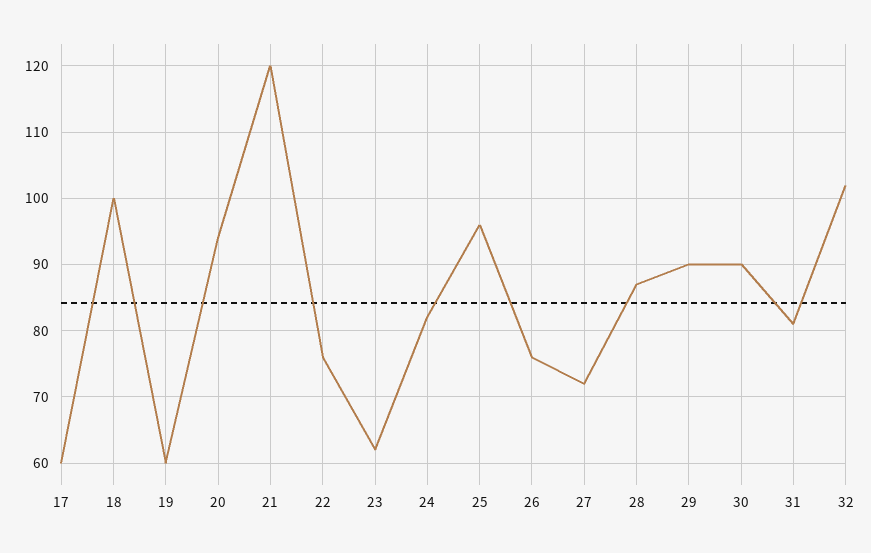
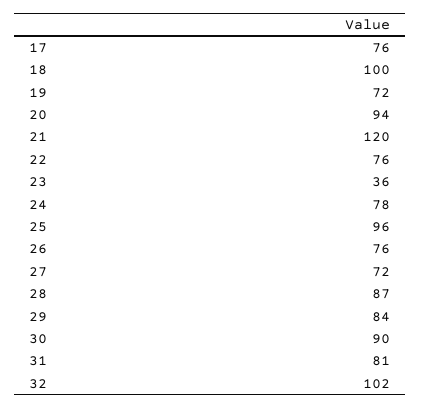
  {
-   "17": 60,
+   "17": 76,
    "18": 100,
-   "19": 60,
+   "19": 72,
    "20": 94,
    "21": 120,
    "22": 76,
-   "23": 62,
+   "23": 36,
-   "24": 82,
+   "24": 78,
    "25": 96,
    "26": 76,
    "27": 72,
    "28": 87,
-   "29": 90,
+   "29": 84,
    "30": 90,
    "31": 81,
    "32": 102
  }

